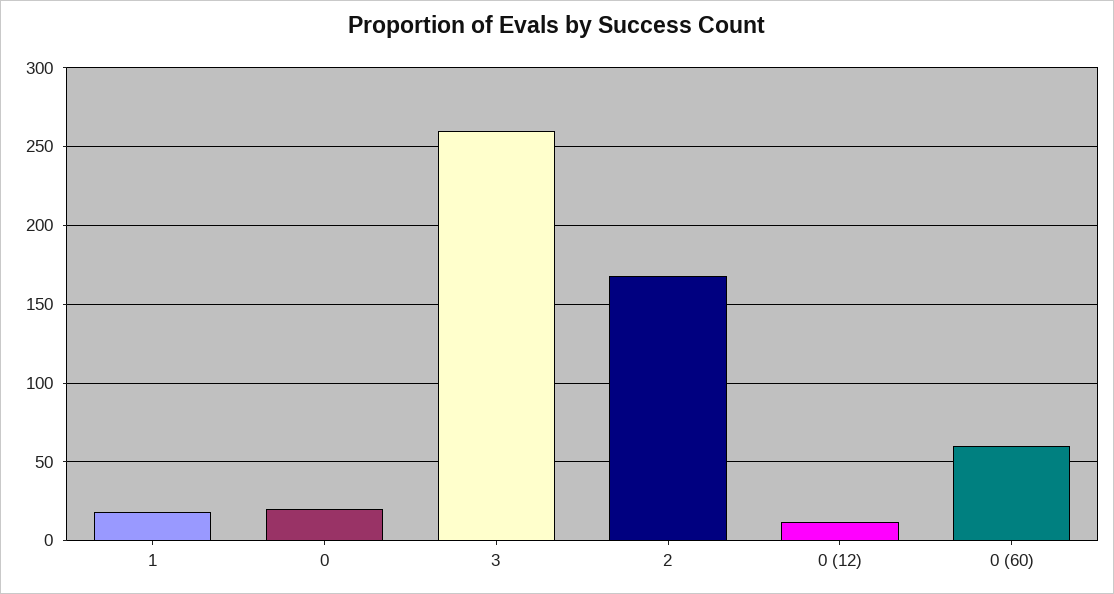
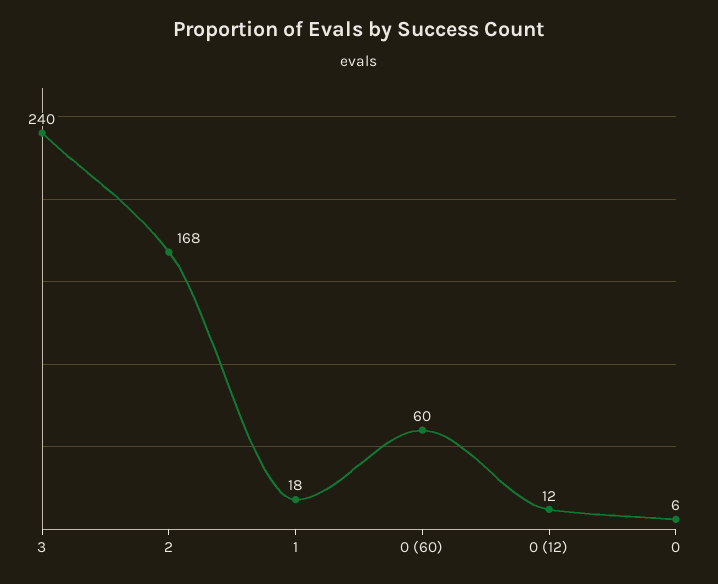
  {
    "1": 18,
-   "0": 20,
+   "0": 6,
-   "3": 260,
+   "3": 240,
    "2": 168,
    "0 (12)": 12,
    "0 (60)": 60
  }

